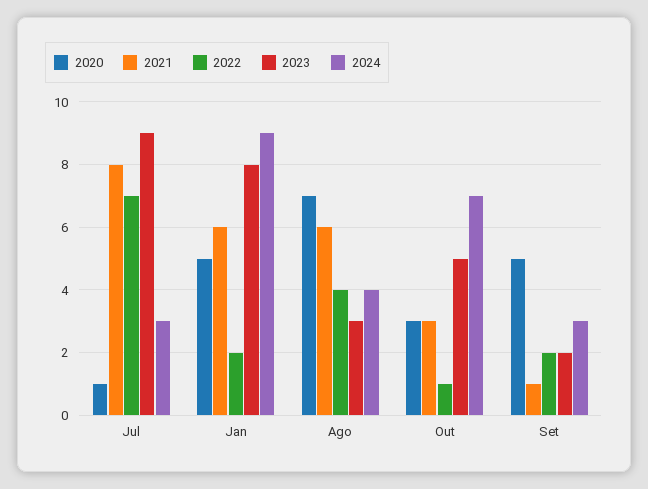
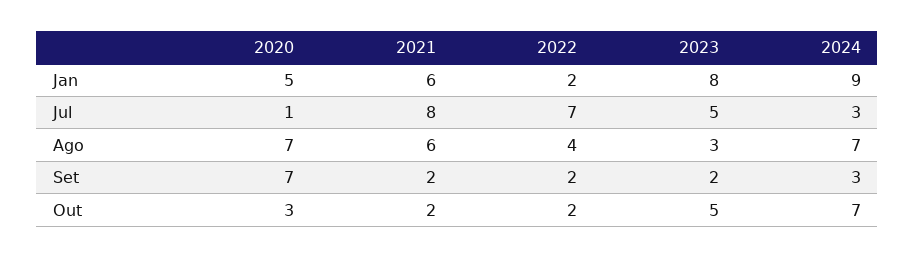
  {
    "2020": {
      "Jul": 1,
      "Jan": 5,
      "Ago": 7,
      "Out": 3,
-     "Set": 5
+     "Set": 7
    },
    "2021": {
      "Jul": 8,
      "Jan": 6,
      "Ago": 6,
-     "Out": 3,
+     "Out": 2,
-     "Set": 1
+     "Set": 2
    },
    "2022": {
      "Jul": 7,
      "Jan": 2,
      "Ago": 4,
-     "Out": 1,
+     "Out": 2,
      "Set": 2
    },
    "2023": {
-     "Jul": 9,
+     "Jul": 5,
      "Jan": 8,
      "Ago": 3,
      "Out": 5,
      "Set": 2
    },
    "2024": {
      "Jul": 3,
      "Jan": 9,
-     "Ago": 4,
+     "Ago": 7,
      "Out": 7,
      "Set": 3
    }
  }

